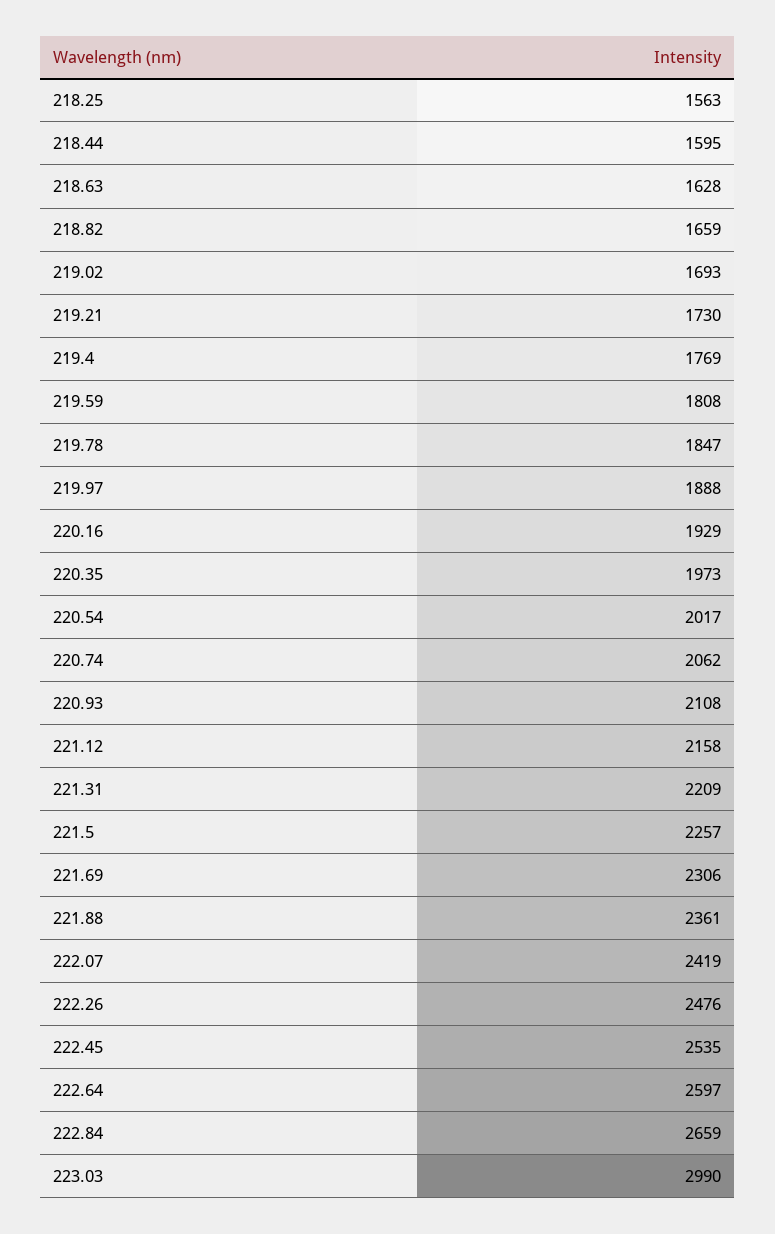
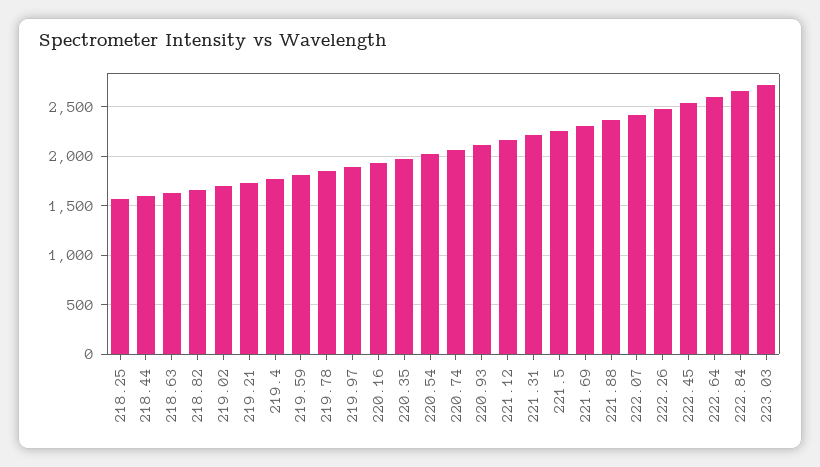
  {
    "218.25": 1563,
    "218.44": 1595,
    "218.63": 1628,
    "218.82": 1659,
    "219.02": 1693,
    "219.21": 1730,
    "219.4": 1769,
    "219.59": 1808,
    "219.78": 1847,
    "219.97": 1888,
    "220.16": 1929,
    "220.35": 1973,
    "220.54": 2017,
    "220.74": 2062,
    "220.93": 2108,
    "221.12": 2158,
    "221.31": 2209,
    "221.5": 2257,
    "221.69": 2306,
    "221.88": 2361,
    "222.07": 2419,
    "222.26": 2476,
    "222.45": 2535,
    "222.64": 2597,
    "222.84": 2659,
-   "223.03": 2990
+   "223.03": 2700
  }

